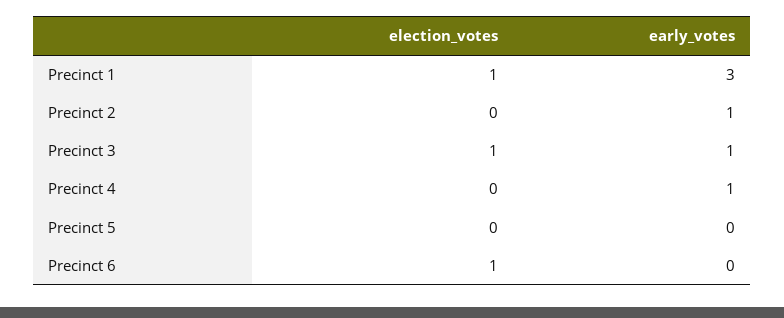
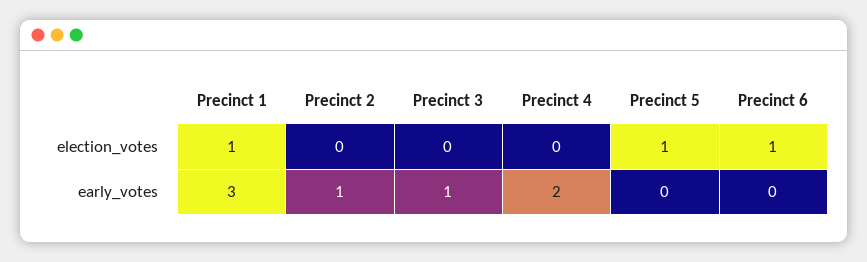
  {
    "election_votes": {
      "Precinct 1": 1,
      "Precinct 2": 0,
-     "Precinct 3": 1,
+     "Precinct 3": 0,
      "Precinct 4": 0,
-     "Precinct 5": 0,
+     "Precinct 5": 1,
      "Precinct 6": 1
    },
    "early_votes": {
      "Precinct 1": 3,
      "Precinct 2": 1,
      "Precinct 3": 1,
-     "Precinct 4": 1,
+     "Precinct 4": 2,
      "Precinct 5": 0,
      "Precinct 6": 0
    }
  }

